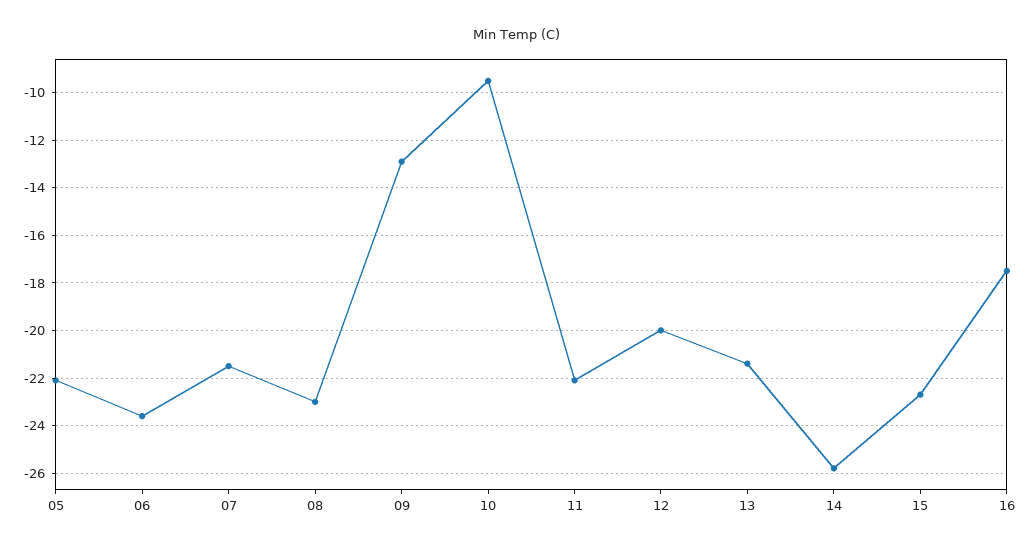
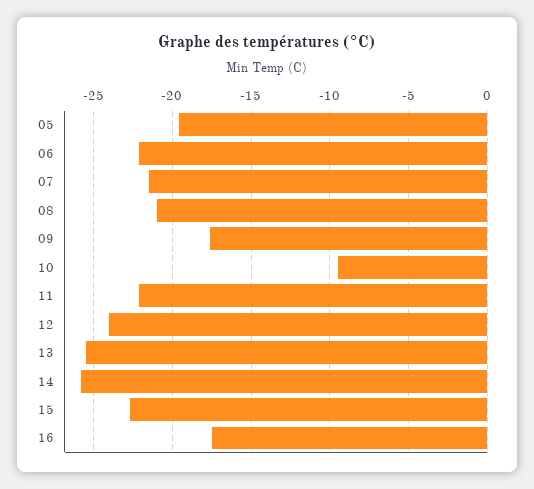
  {
-   "05": -22,
+   "05": -19.5,
-   "06": -23.5,
+   "06": -22,
    "07": -21.5,
-   "08": -23,
+   "08": -21,
-   "09": -13,
+   "09": -17.5,
    "10": -9.5,
    "11": -22,
-   "12": -20,
+   "12": -24,
-   "13": -21.5,
+   "13": -25.5,
    "14": -26,
    "15": -22.5,
    "16": -17.5
  }

